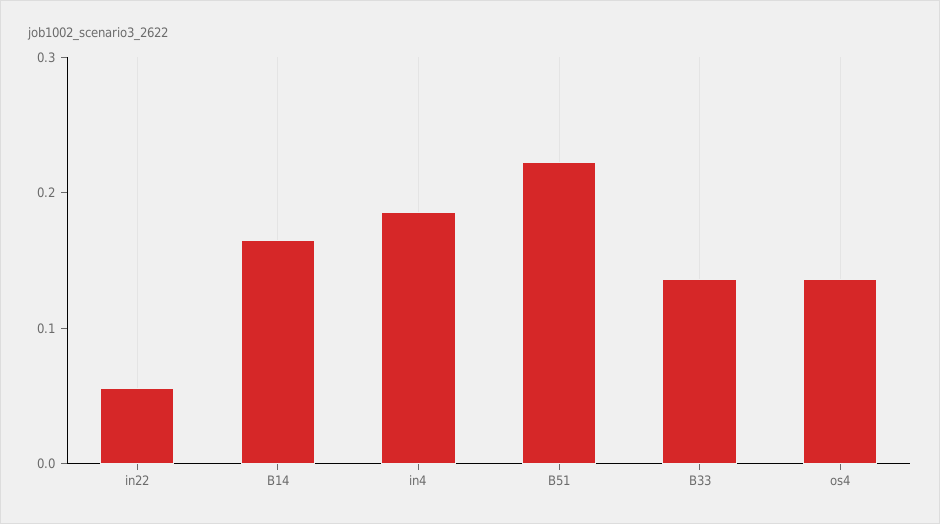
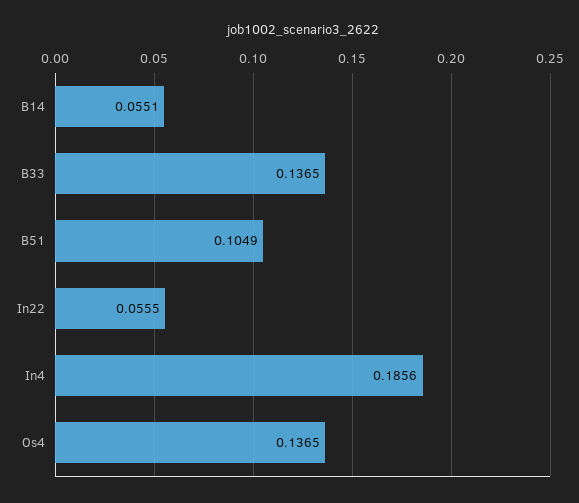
  {
    "in22": 0.0555,
-   "B14": 0.16,
+   "B14": 0.0551,
    "in4": 0.1856,
-   "B51": 0.22,
+   "B51": 0.1049,
    "B33": 0.1365,
    "os4": 0.1365
  }

